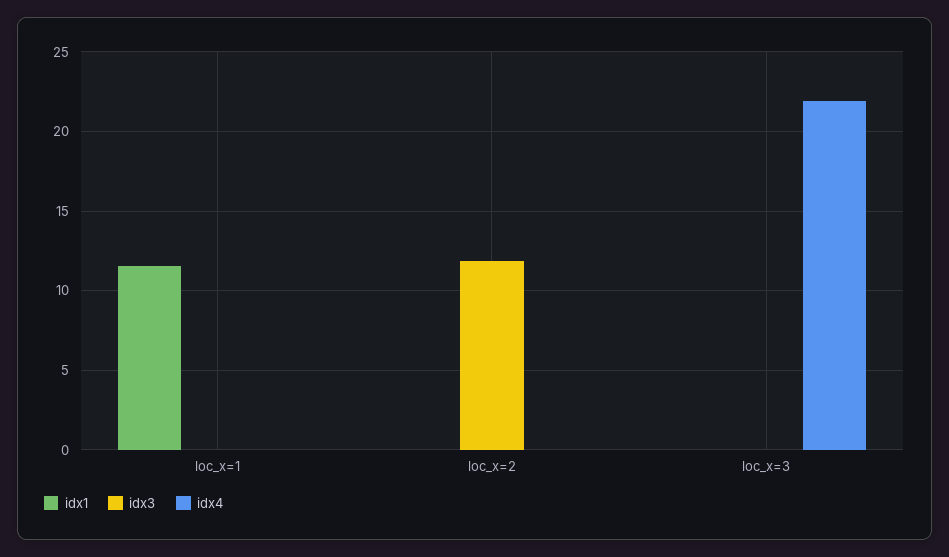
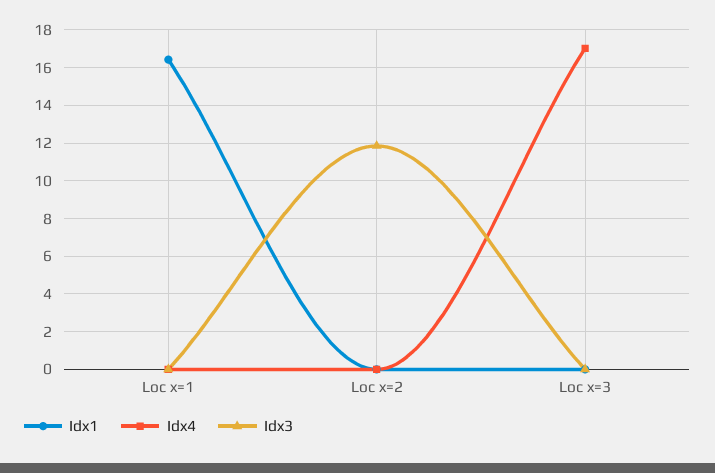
  {
    "idx1": {
-     "loc_x=1": 11.5,
+     "loc_x=1": 16.5,
      "loc_x=2": 0,
      "loc_x=3": 0
    },
    "idx3": {
      "loc_x=1": 0,
      "loc_x=2": 12,
      "loc_x=3": 0
    },
    "idx4": {
      "loc_x=1": 0,
      "loc_x=2": 0,
-     "loc_x=3": 22
+     "loc_x=3": 17
    }
  }

